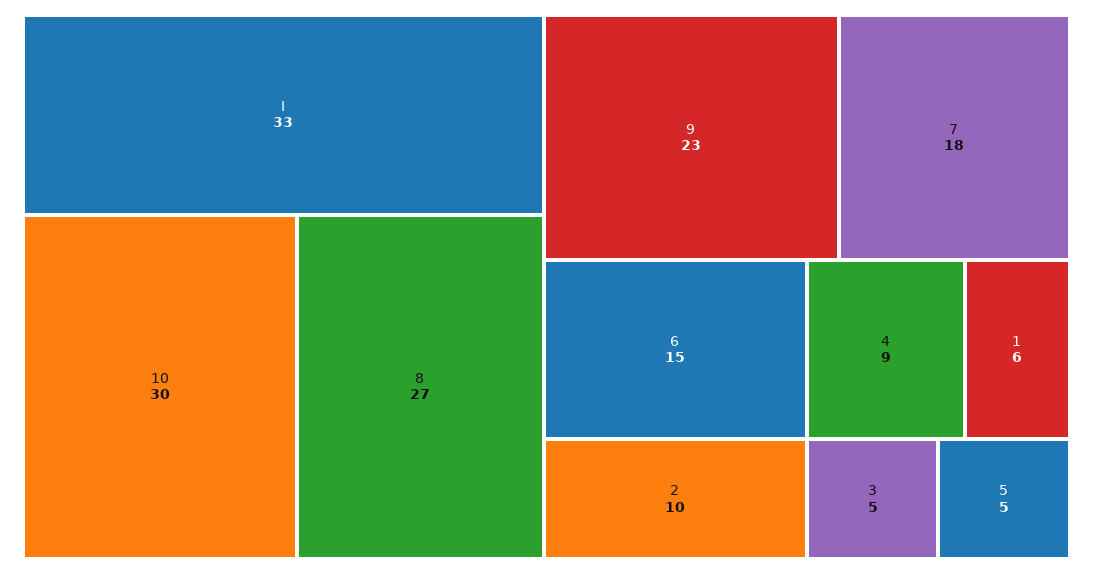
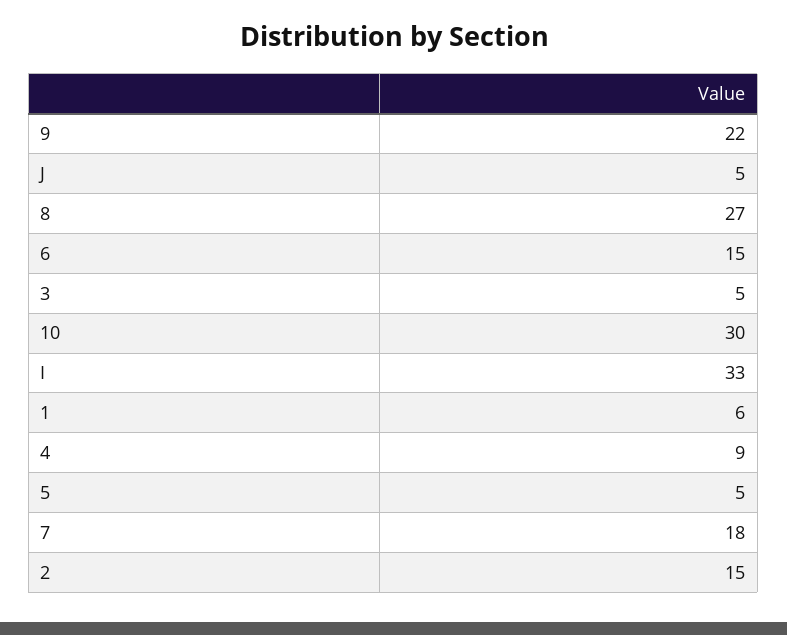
  {
    "I": 33,
    "10": 30,
    "8": 27,
-   "9": 23,
+   "9": 22,
    "7": 18,
    "6": 15,
-   "2": 10,
+   "2": 15,
    "4": 9,
    "1": 6,
    "3": 5,
-   "5": 5
+   "5": 5,
+   "J": 5
  }

